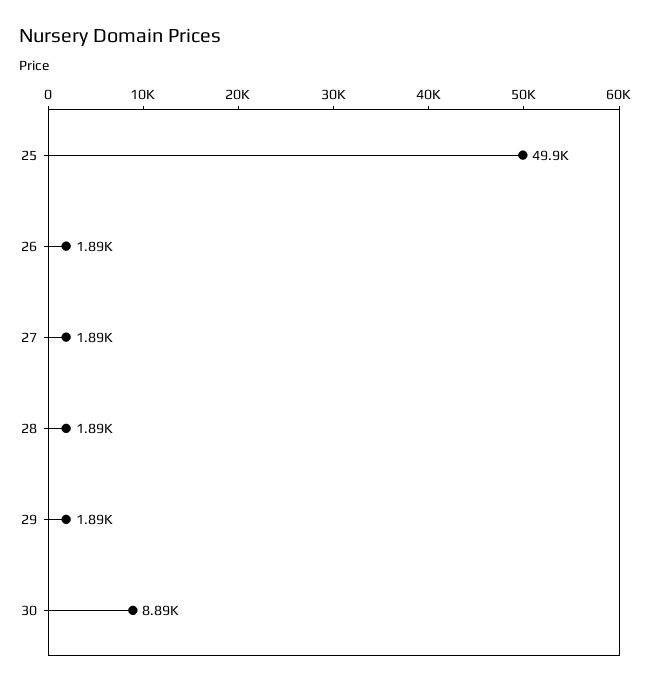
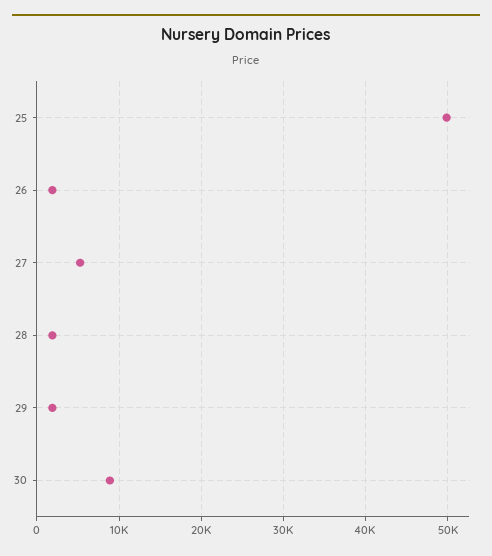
  {
    "25": 49900,
    "26": 1890,
-   "27": 1890,
+   "27": 5000,
    "28": 1890,
    "29": 1890,
    "30": 8890
  }

